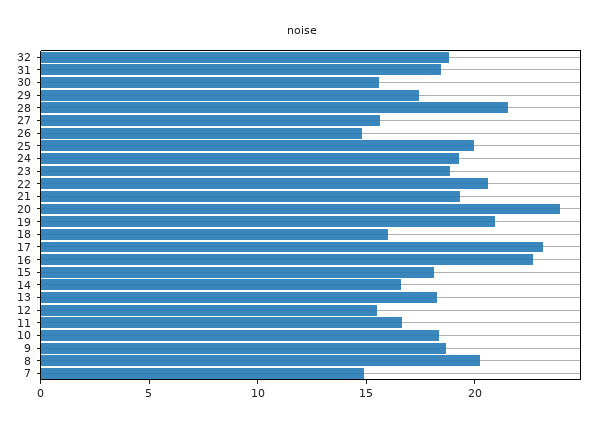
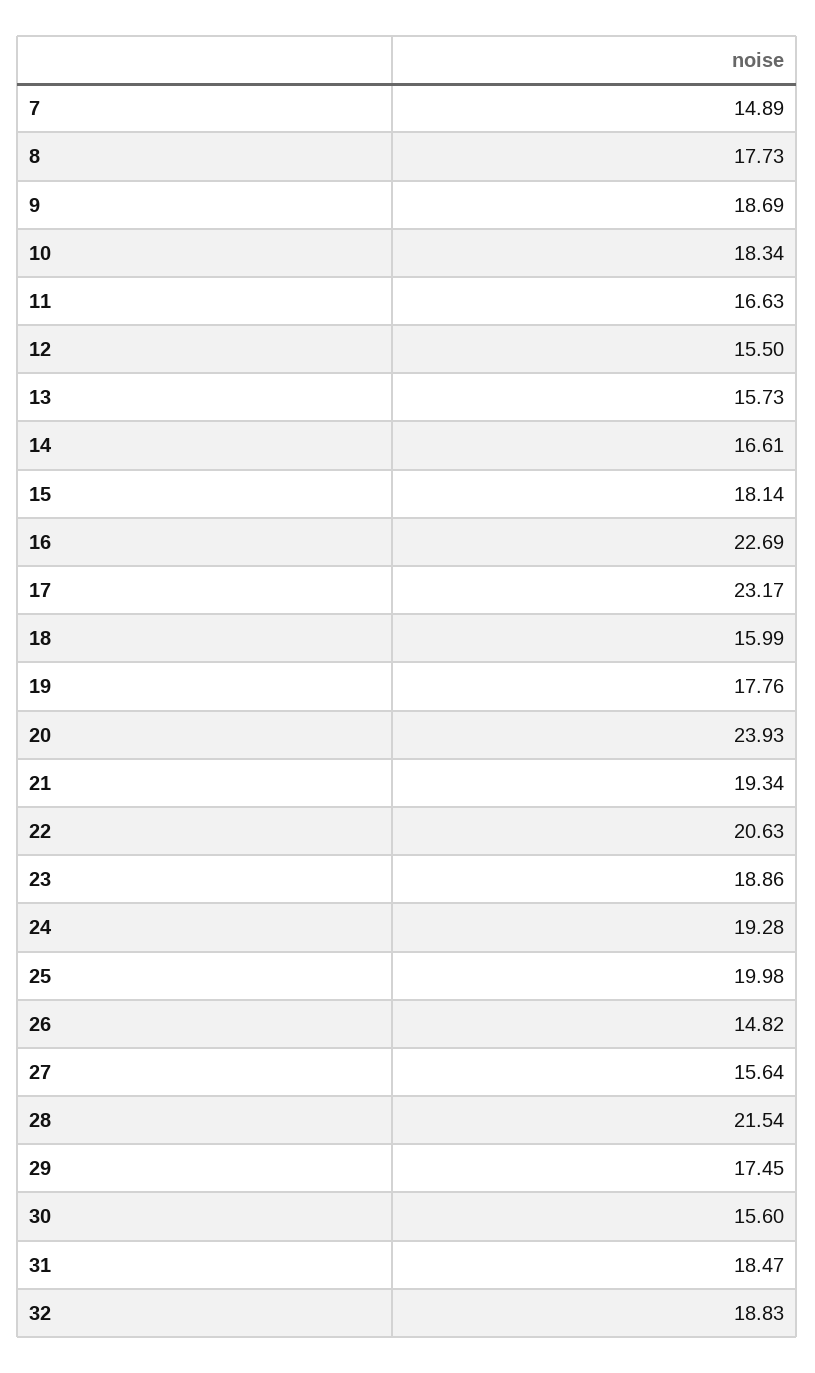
  {
    "32": 18.83,
    "31": 18.47,
    "30": 15.6,
    "29": 17.45,
    "28": 21.54,
    "27": 15.64,
    "26": 14.82,
    "25": 19.98,
    "24": 19.28,
    "23": 18.86,
    "22": 20.63,
    "21": 19.34,
    "20": 23.93,
-   "19": 21,
+   "19": 17.76,
    "18": 15.99,
    "17": 23.17,
    "16": 22.69,
    "15": 18.14,
    "14": 16.61,
-   "13": 18,
+   "13": 15.73,
    "12": 15.5,
    "11": 16.63,
    "10": 18.34,
    "9": 18.69,
-   "8": 20,
+   "8": 17.73,
    "7": 14.89
  }

